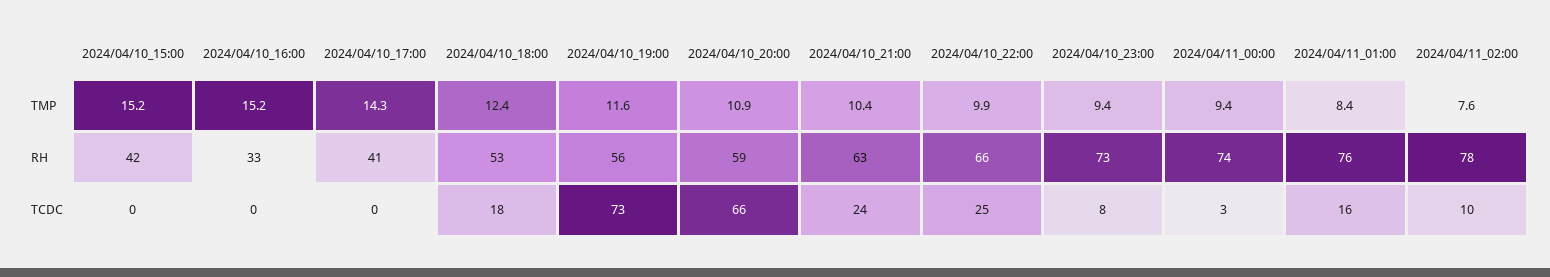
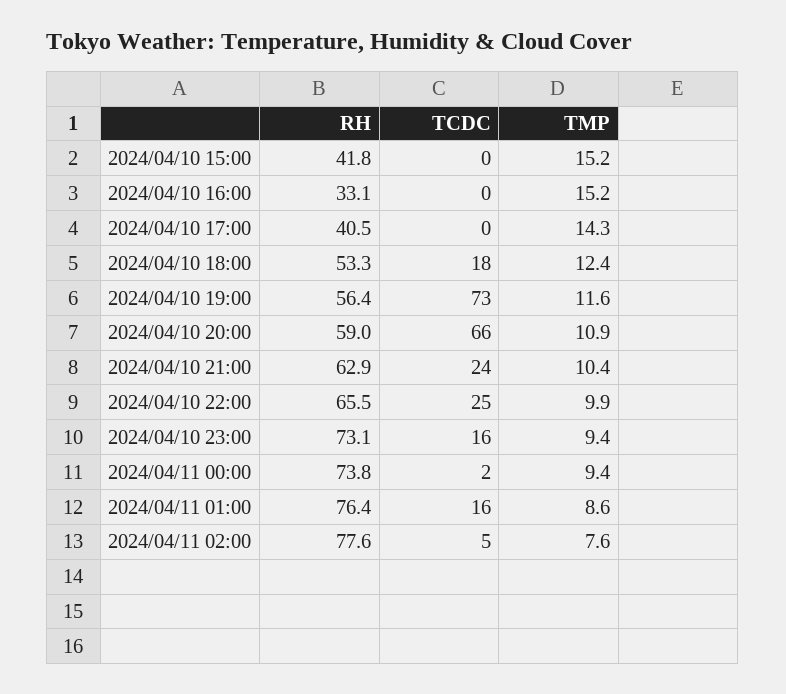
  {
    "2024/04/10_15:00": {
      "TMP": 15.2,
      "RH": 41.8,
      "TCDC": 0
    },
    "2024/04/10_16:00": {
      "TMP": 15.2,
      "RH": 33.1,
      "TCDC": 0
    },
    "2024/04/10_17:00": {
      "TMP": 14.3,
      "RH": 40.5,
      "TCDC": 0
    },
    "2024/04/10_18:00": {
      "TMP": 12.4,
      "RH": 53.3,
      "TCDC": 18
    },
    "2024/04/10_19:00": {
      "TMP": 11.6,
      "RH": 56.4,
      "TCDC": 73
    },
    "2024/04/10_20:00": {
      "TMP": 10.9,
      "RH": 59,
      "TCDC": 66
    },
    "2024/04/10_21:00": {
      "TMP": 10.4,
      "RH": 62.9,
      "TCDC": 24
    },
    "2024/04/10_22:00": {
      "TMP": 9.9,
      "RH": 65.5,
      "TCDC": 25
    },
    "2024/04/10_23:00": {
      "TMP": 9.4,
      "RH": 73.1,
-     "TCDC": 8
+     "TCDC": 16
    },
    "2024/04/11_00:00": {
      "TMP": 9.4,
      "RH": 73.8,
-     "TCDC": 3
+     "TCDC": 2
    },
    "2024/04/11_01:00": {
-     "TMP": 8.4,
+     "TMP": 8.6,
      "RH": 76.4,
      "TCDC": 16
    },
    "2024/04/11_02:00": {
      "TMP": 7.6,
      "RH": 77.6,
-     "TCDC": 10
+     "TCDC": 5
    }
  }

